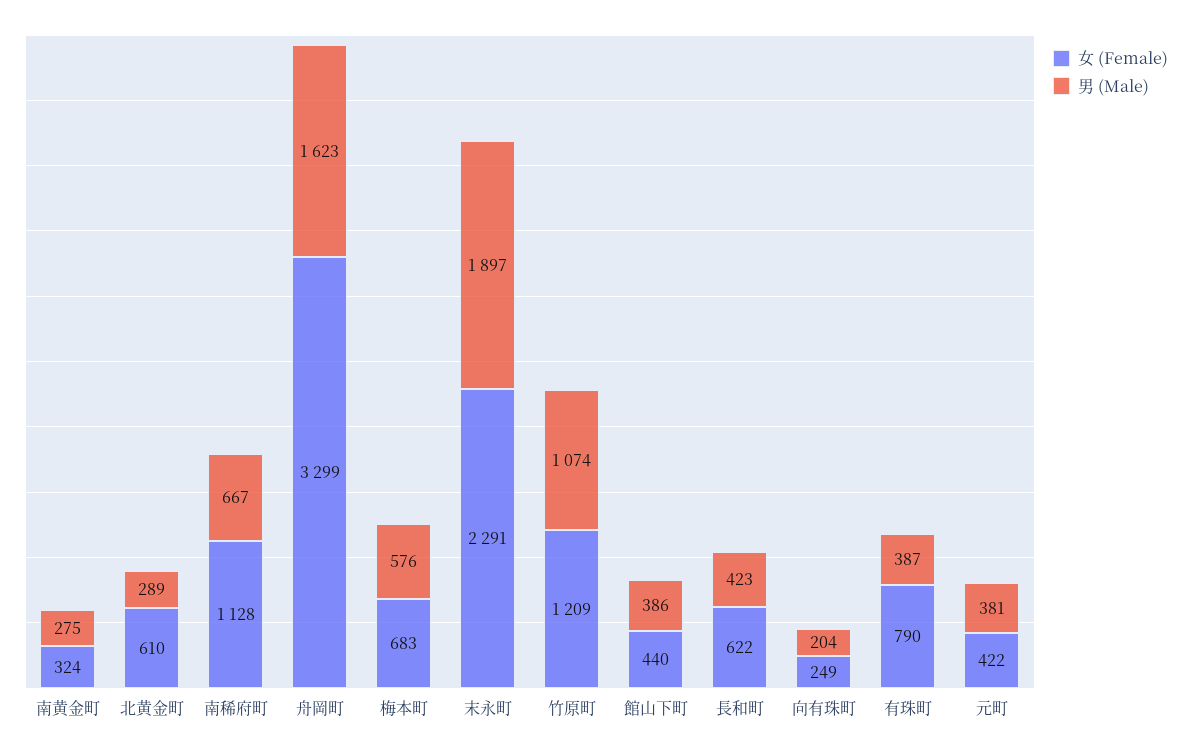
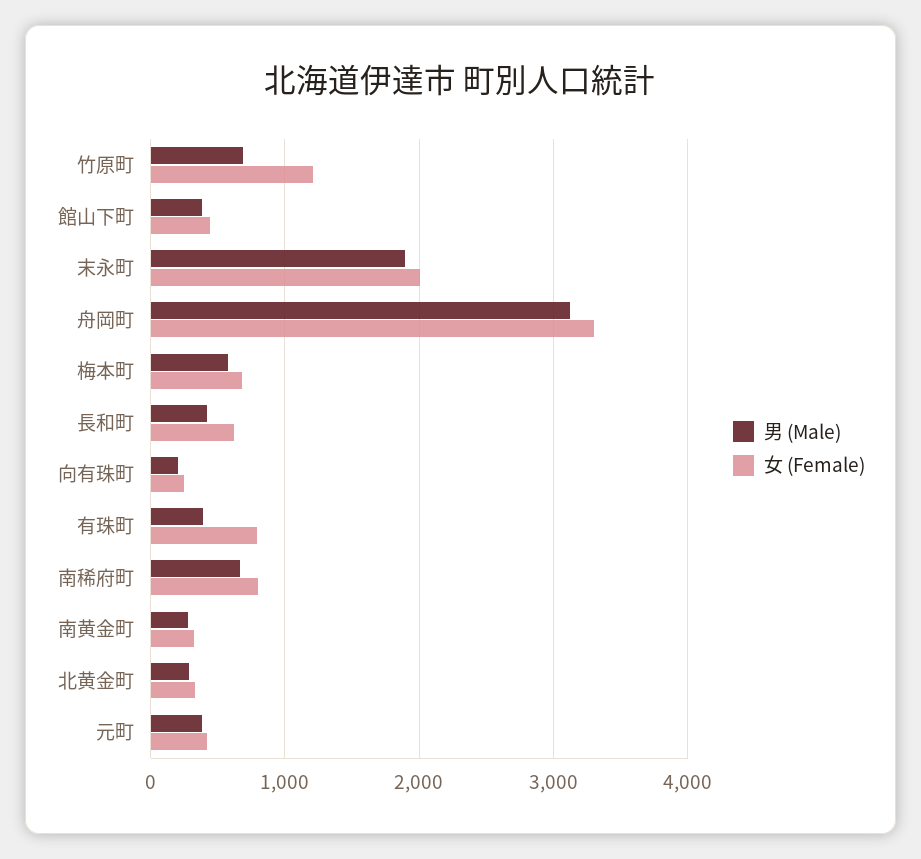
  {
    "女 (Female)": {
      "南黄金町": 324,
-     "北黄金町": 610,
+     "北黄金町": 300,
-     "南稀府町": 1128,
+     "南稀府町": 800,
      "舟岡町": 3299,
      "梅本町": 683,
-     "末永町": 2291,
+     "末永町": 2000,
      "竹原町": 1209,
      "館山下町": 440,
      "長和町": 622,
      "向有珠町": 249,
      "有珠町": 790,
      "元町": 422
    },
    "男 (Male)": {
      "南黄金町": 275,
      "北黄金町": 289,
      "南稀府町": 667,
-     "舟岡町": 1623,
+     "舟岡町": 3100,
      "梅本町": 576,
      "末永町": 1897,
-     "竹原町": 1074,
+     "竹原町": 700,
      "館山下町": 386,
      "長和町": 423,
      "向有珠町": 204,
      "有珠町": 387,
      "元町": 381
    }
  }

